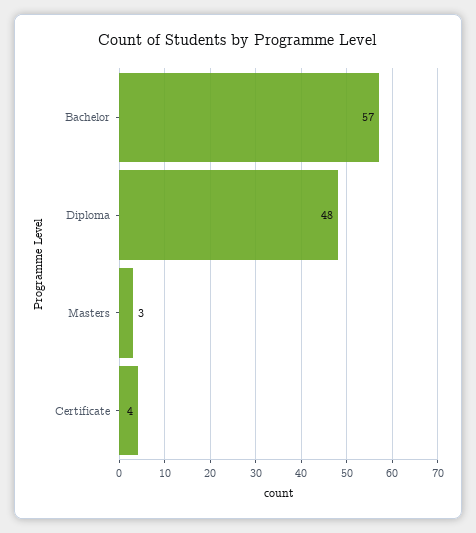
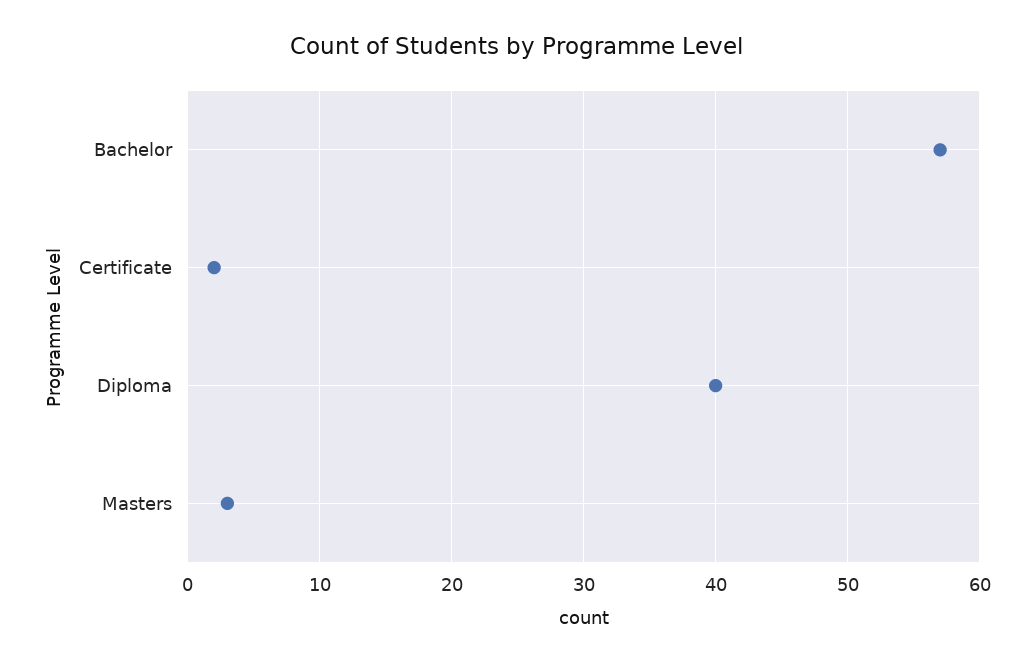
  {
    "Bachelor": 57,
-   "Diploma": 48,
+   "Diploma": 40,
    "Masters": 3,
-   "Certificate": 4
+   "Certificate": 2
  }

